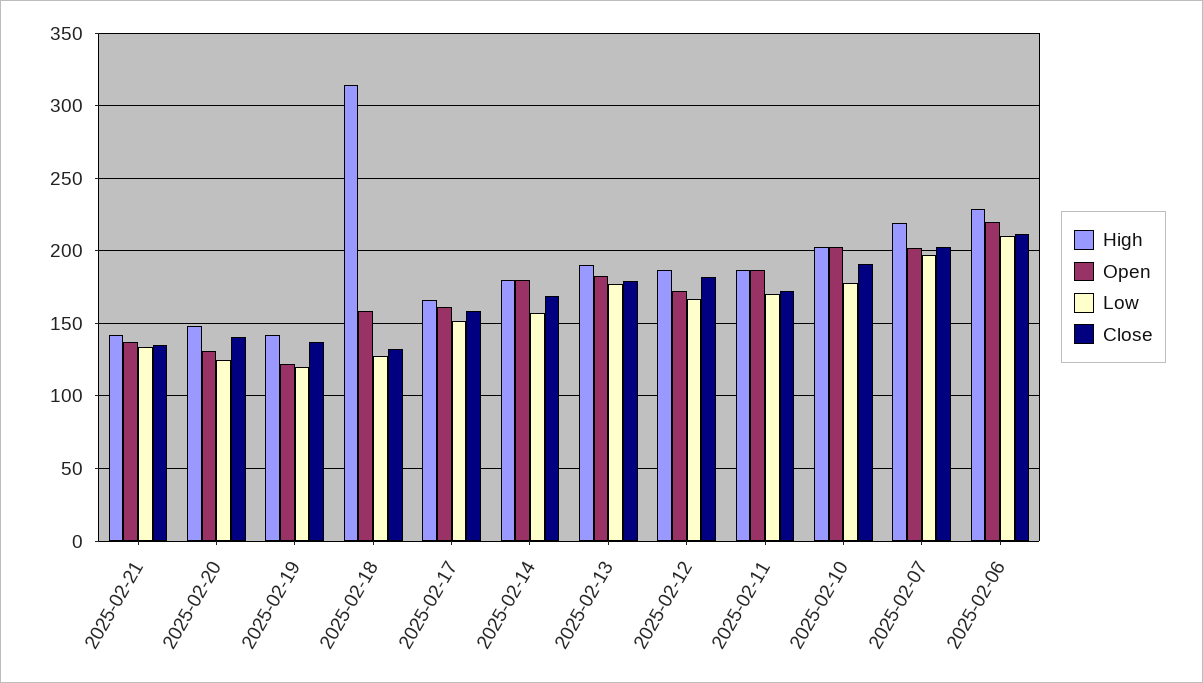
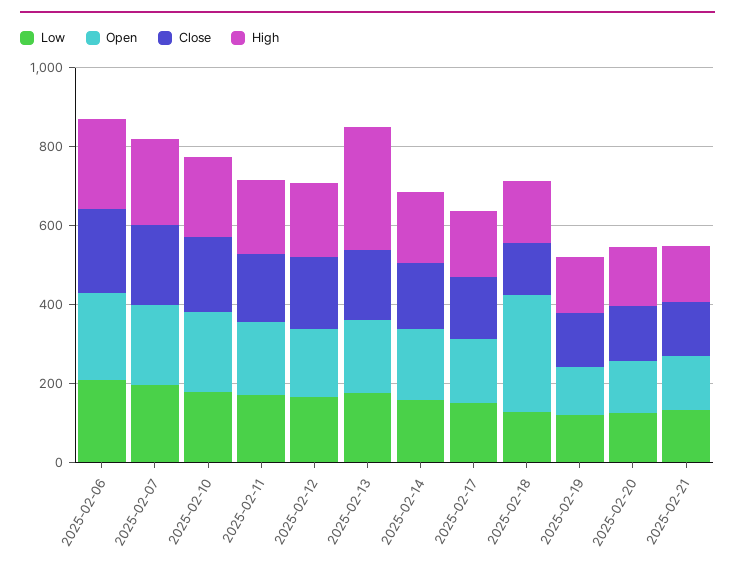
  {
    "High": {
      "2025-02-21": 140,
      "2025-02-20": 150,
      "2025-02-19": 140,
-     "2025-02-18": 315,
+     "2025-02-18": 150,
      "2025-02-17": 165,
      "2025-02-14": 180,
-     "2025-02-13": 190,
+     "2025-02-13": 300,
      "2025-02-12": 185,
      "2025-02-11": 185,
      "2025-02-10": 200,
      "2025-02-07": 220,
      "2025-02-06": 230
    },
    "Open": {
      "2025-02-21": 135,
      "2025-02-20": 130,
      "2025-02-19": 120,
-     "2025-02-18": 160,
+     "2025-02-18": 300,
      "2025-02-17": 160,
      "2025-02-14": 180,
      "2025-02-13": 185,
      "2025-02-12": 170,
      "2025-02-11": 185,
      "2025-02-10": 200,
      "2025-02-07": 200,
      "2025-02-06": 220
    },
    "Low": {
      "2025-02-21": 135,
      "2025-02-20": 125,
      "2025-02-19": 120,
      "2025-02-18": 125,
      "2025-02-17": 150,
      "2025-02-14": 155,
      "2025-02-13": 175,
      "2025-02-12": 165,
      "2025-02-11": 170,
      "2025-02-10": 180,
      "2025-02-07": 195,
      "2025-02-06": 210
    },
    "Close": {
      "2025-02-21": 135,
      "2025-02-20": 140,
      "2025-02-19": 135,
      "2025-02-18": 130,
      "2025-02-17": 160,
      "2025-02-14": 170,
      "2025-02-13": 180,
      "2025-02-12": 180,
      "2025-02-11": 170,
      "2025-02-10": 190,
      "2025-02-07": 200,
      "2025-02-06": 210
    }
  }

